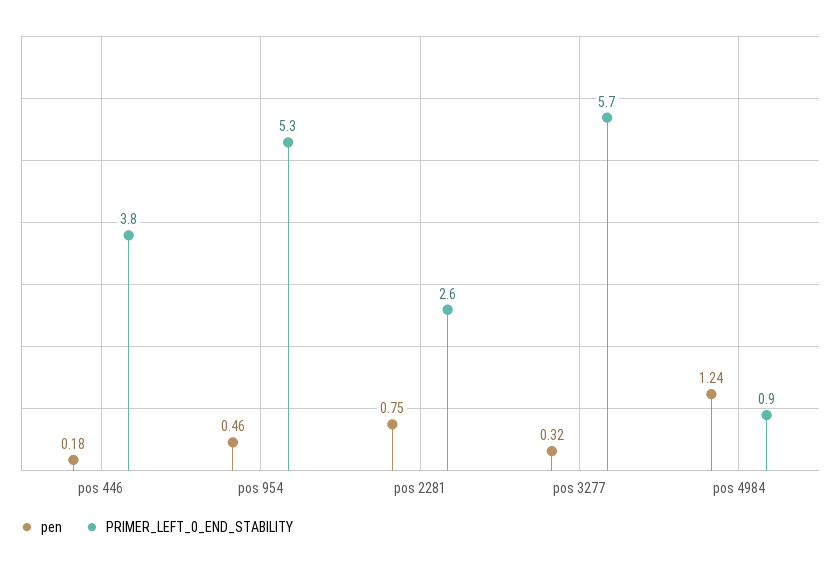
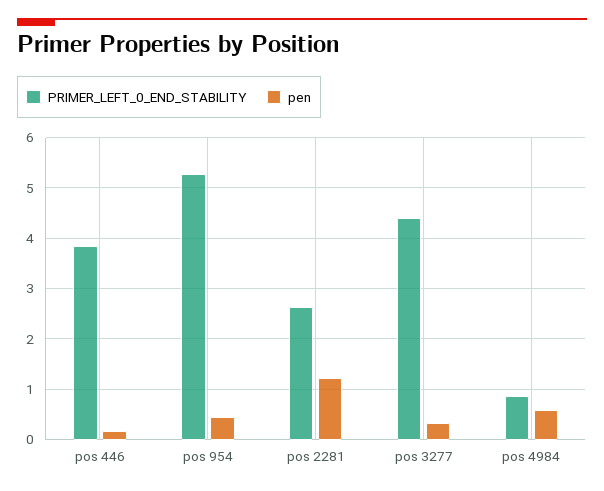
  {
    "pen": {
      "pos 446": 0.18,
      "pos 954": 0.46,
-     "pos 2281": 0.75,
+     "pos 2281": 1.2,
      "pos 3277": 0.32,
-     "pos 4984": 1.24
+     "pos 4984": 0.6
    },
    "PRIMER_LEFT_0_END_STABILITY": {
      "pos 446": 3.8,
      "pos 954": 5.3,
      "pos 2281": 2.6,
-     "pos 3277": 5.7,
+     "pos 3277": 4.4,
      "pos 4984": 0.9
    }
  }

